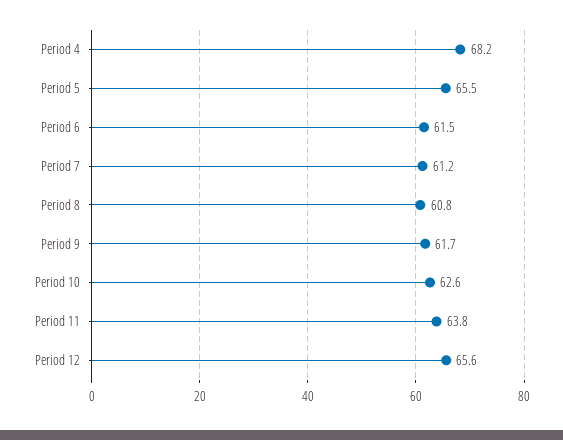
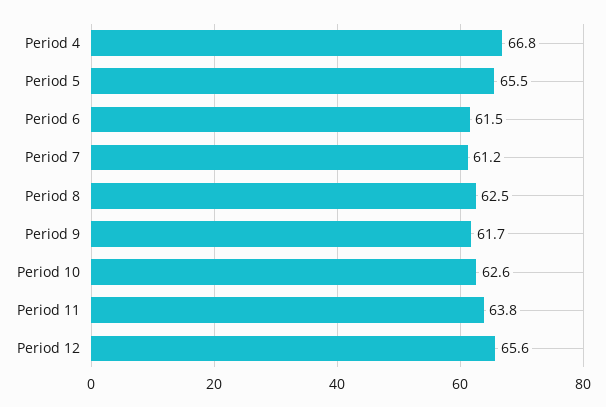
  {
-   "Period 4": 68.2,
+   "Period 4": 66.8,
    "Period 5": 65.5,
    "Period 6": 61.5,
    "Period 7": 61.2,
-   "Period 8": 60.8,
+   "Period 8": 62.5,
    "Period 9": 61.7,
    "Period 10": 62.6,
    "Period 11": 63.8,
    "Period 12": 65.6
  }

